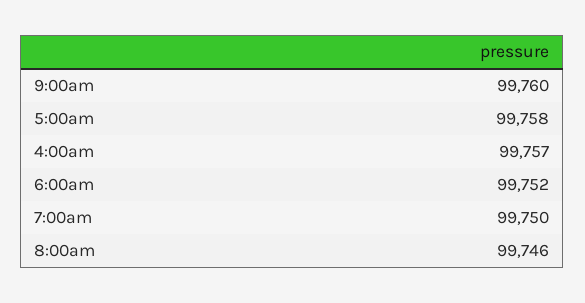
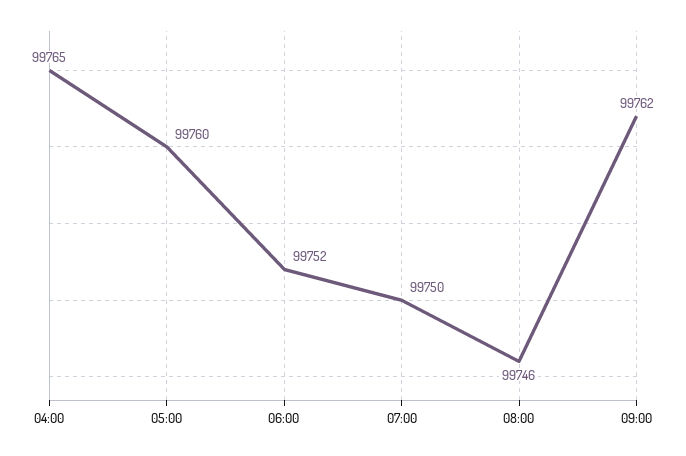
  {
-   "9:00am": 99760,
+   "9:00am": 99762,
-   "5:00am": 99758,
+   "5:00am": 99760,
-   "4:00am": 99757,
+   "4:00am": 99765,
    "6:00am": 99752,
    "7:00am": 99750,
    "8:00am": 99746
  }

